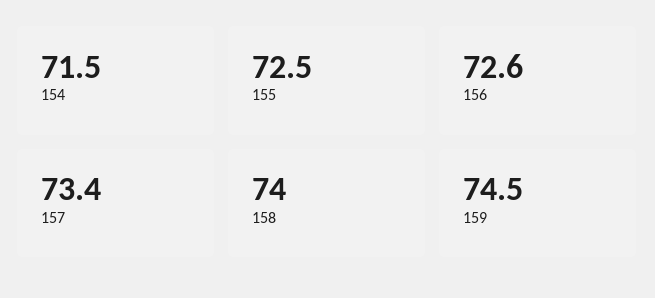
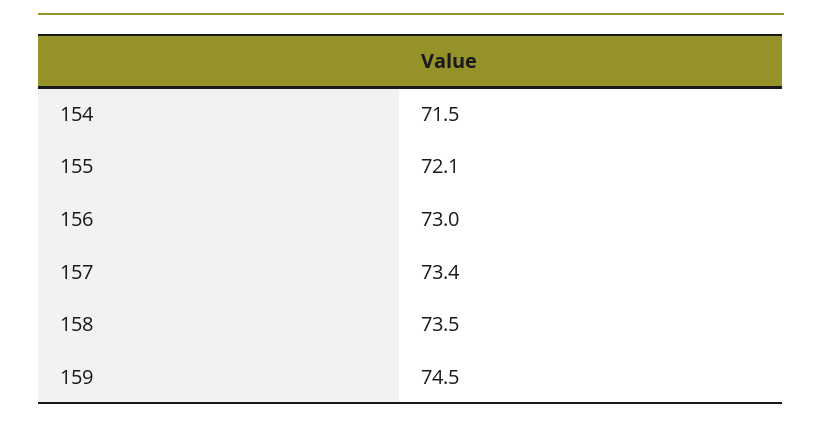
  {
    "154": 71.5,
-   "155": 72.5,
+   "155": 72.1,
-   "156": 72.6,
+   "156": 73,
    "157": 73.4,
-   "158": 74,
+   "158": 73.5,
    "159": 74.5
  }

